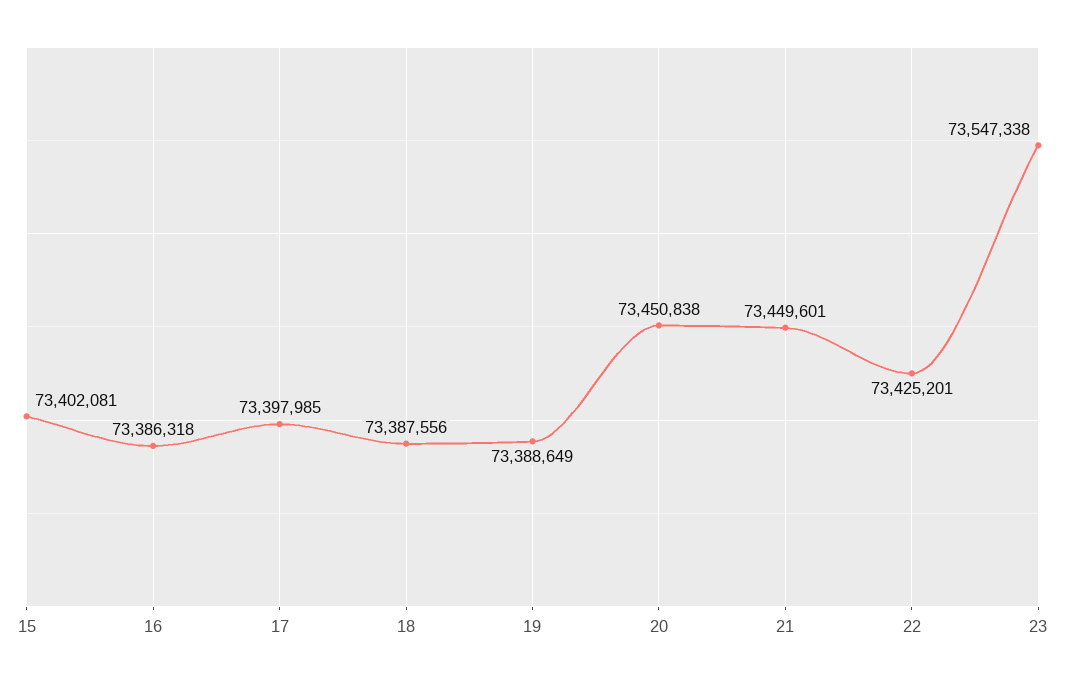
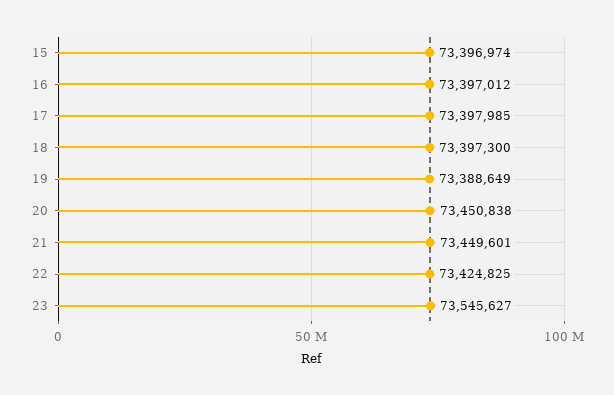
  {
-   "15": 73402081,
+   "15": 73396974,
-   "16": 73386318,
+   "16": 73397012,
    "17": 73397985,
-   "18": 73387556,
+   "18": 73397300,
    "19": 73388649,
    "20": 73450838,
    "21": 73449601,
-   "22": 73425201,
+   "22": 73424825,
-   "23": 73547338
+   "23": 73545627
  }

